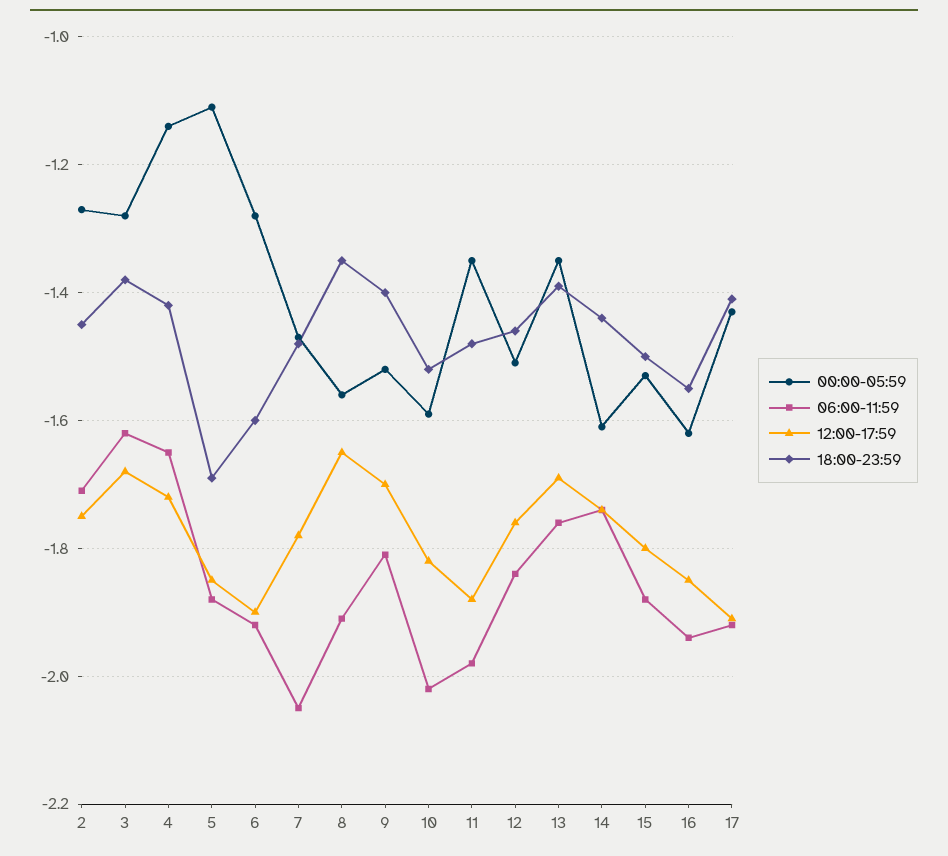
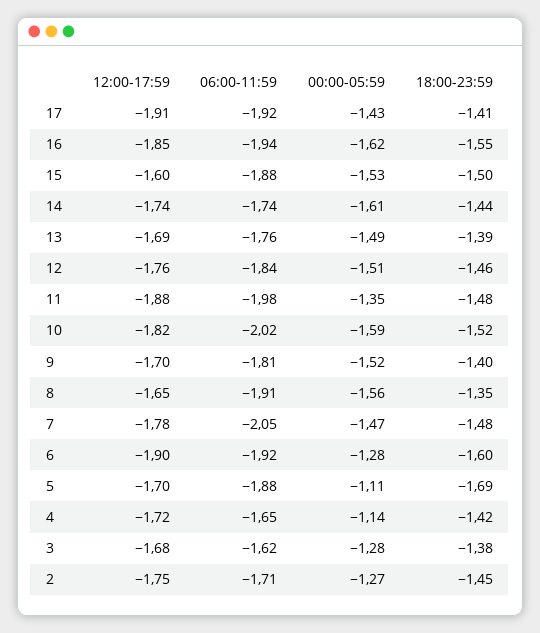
  {
    "00:00-05:59": {
      "2": -1.27,
      "3": -1.28,
      "4": -1.14,
      "5": -1.11,
      "6": -1.28,
      "7": -1.47,
      "8": -1.56,
      "9": -1.52,
      "10": -1.59,
      "11": -1.35,
      "12": -1.51,
-     "13": -1.35,
+     "13": -1.49,
      "14": -1.61,
      "15": -1.53,
      "16": -1.62,
      "17": -1.43
    },
    "06:00-11:59": {
      "2": -1.71,
      "3": -1.62,
      "4": -1.65,
      "5": -1.88,
      "6": -1.92,
      "7": -2.05,
      "8": -1.91,
      "9": -1.81,
      "10": -2.02,
      "11": -1.98,
      "12": -1.84,
      "13": -1.76,
      "14": -1.74,
      "15": -1.88,
      "16": -1.94,
      "17": -1.92
    },
    "12:00-17:59": {
      "2": -1.75,
      "3": -1.68,
      "4": -1.72,
-     "5": -1.85,
+     "5": -1.7,
      "6": -1.9,
      "7": -1.78,
      "8": -1.65,
      "9": -1.7,
      "10": -1.82,
      "11": -1.88,
      "12": -1.76,
      "13": -1.69,
      "14": -1.74,
-     "15": -1.8,
+     "15": -1.6,
      "16": -1.85,
      "17": -1.91
    },
    "18:00-23:59": {
      "2": -1.45,
      "3": -1.38,
      "4": -1.42,
      "5": -1.69,
      "6": -1.6,
      "7": -1.48,
      "8": -1.35,
      "9": -1.4,
      "10": -1.52,
      "11": -1.48,
      "12": -1.46,
      "13": -1.39,
      "14": -1.44,
      "15": -1.5,
      "16": -1.55,
      "17": -1.41
    }
  }

